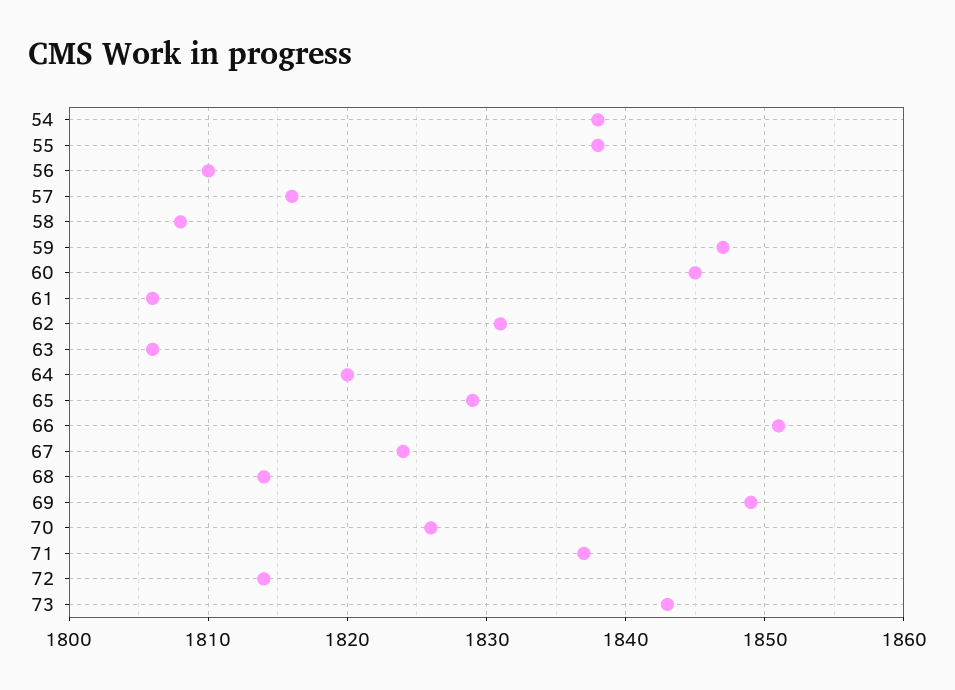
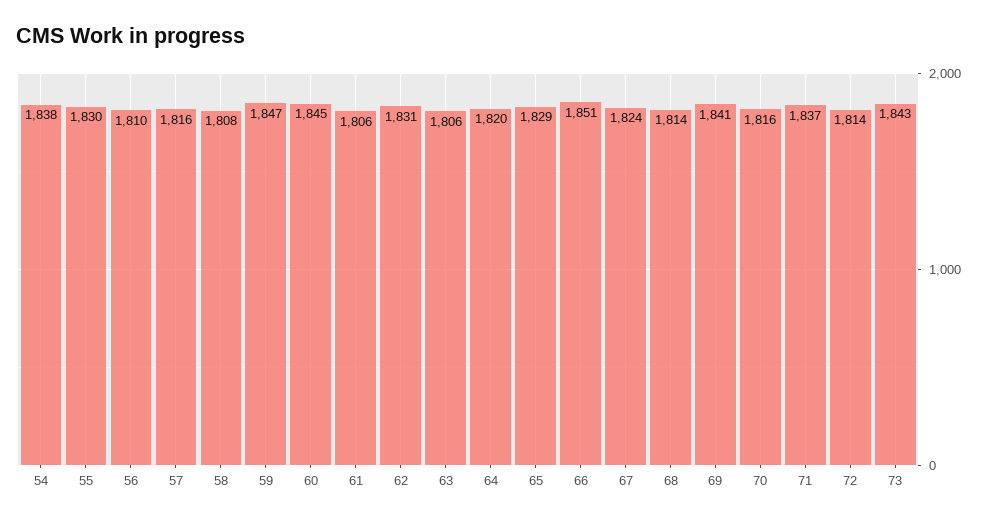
  {
    "54": 1838,
-   "55": 1838,
+   "55": 1830,
    "56": 1810,
    "57": 1816,
    "58": 1808,
    "59": 1847,
    "60": 1845,
    "61": 1806,
    "62": 1831,
    "63": 1806,
    "64": 1820,
    "65": 1829,
    "66": 1851,
    "67": 1824,
    "68": 1814,
-   "69": 1849,
+   "69": 1841,
-   "70": 1826,
+   "70": 1816,
    "71": 1837,
    "72": 1814,
    "73": 1843
  }

